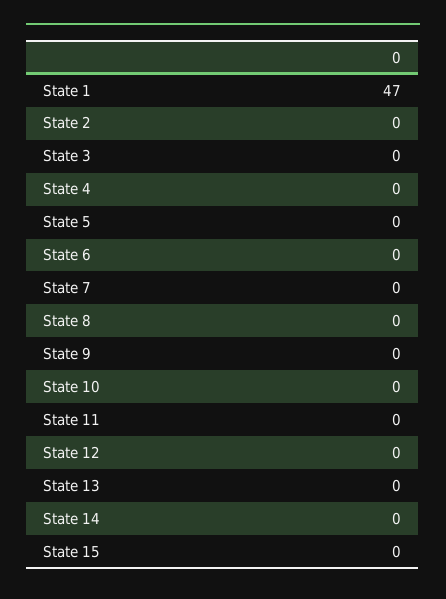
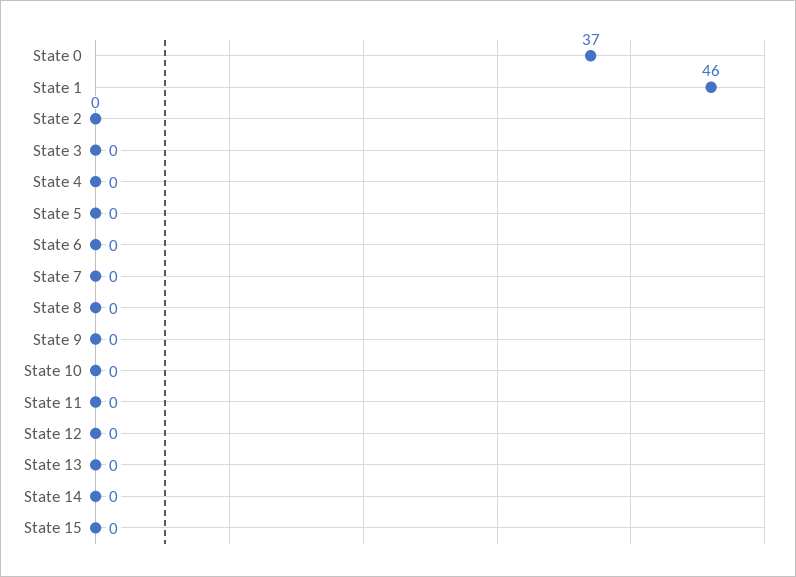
  {
-   "State 1": 47,
+   "State 1": 46,
    "State 2": 0,
    "State 3": 0,
    "State 4": 0,
    "State 5": 0,
    "State 6": 0,
    "State 7": 0,
    "State 8": 0,
    "State 9": 0,
    "State 10": 0,
    "State 11": 0,
    "State 12": 0,
    "State 13": 0,
    "State 14": 0,
-   "State 15": 0
+   "State 15": 0,
+   "State 0": 37
  }

